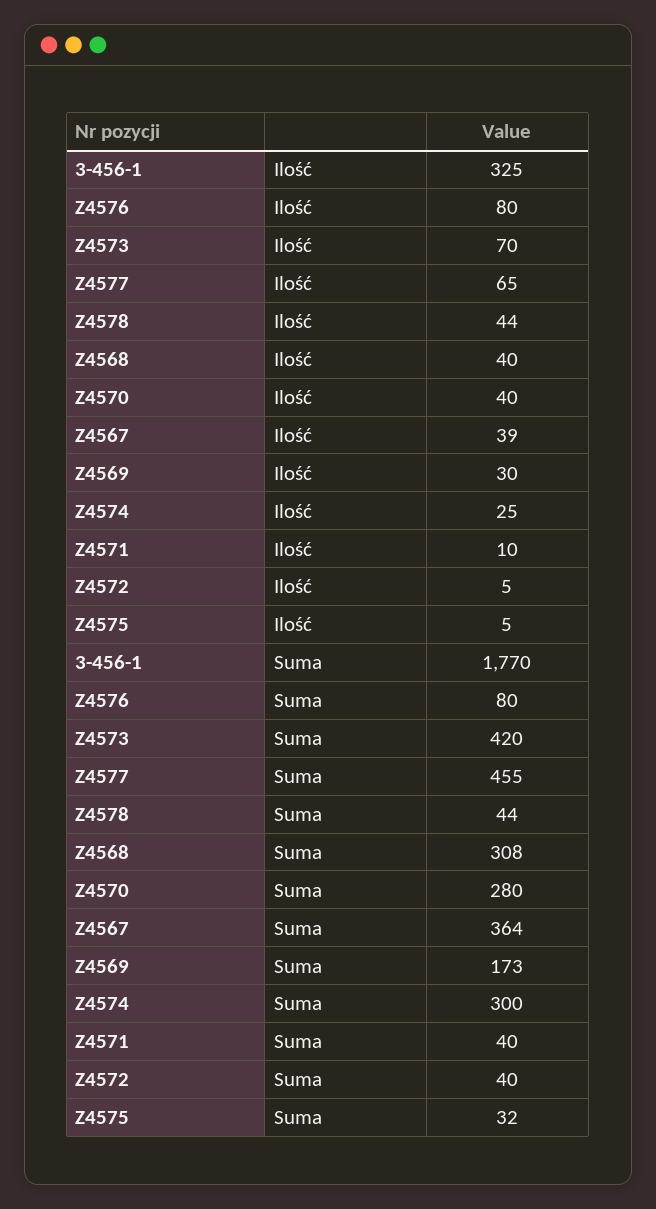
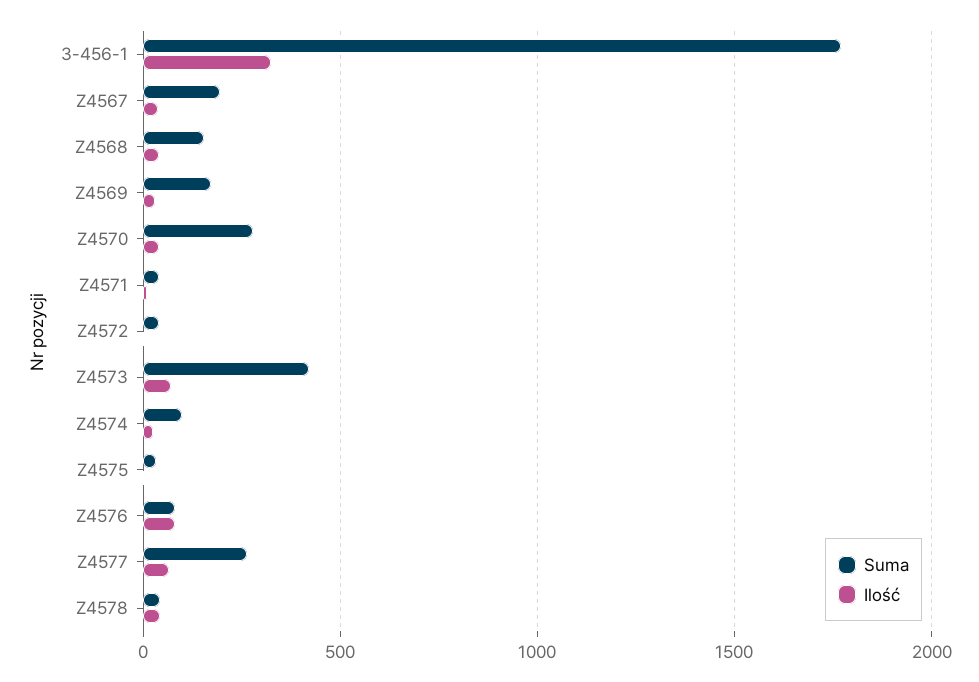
  {
    "Ilość": {
      "3-456-1": 325,
      "Z4576": 80,
      "Z4573": 70,
      "Z4577": 65,
      "Z4578": 44,
      "Z4568": 40,
      "Z4570": 40,
      "Z4567": 39,
      "Z4569": 30,
      "Z4574": 25,
      "Z4571": 10,
      "Z4572": 5,
      "Z4575": 5
    },
    "Suma": {
      "3-456-1": 1770,
      "Z4576": 80,
      "Z4573": 420,
-     "Z4577": 455,
+     "Z4577": 250,
      "Z4578": 44,
-     "Z4568": 308,
+     "Z4568": 150,
      "Z4570": 280,
-     "Z4567": 364,
+     "Z4567": 200,
      "Z4569": 173,
-     "Z4574": 300,
+     "Z4574": 100,
      "Z4571": 40,
      "Z4572": 40,
      "Z4575": 32
    }
  }

